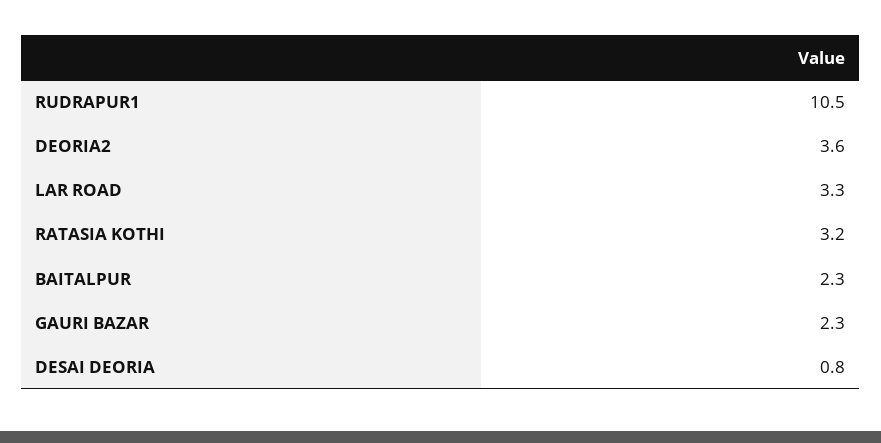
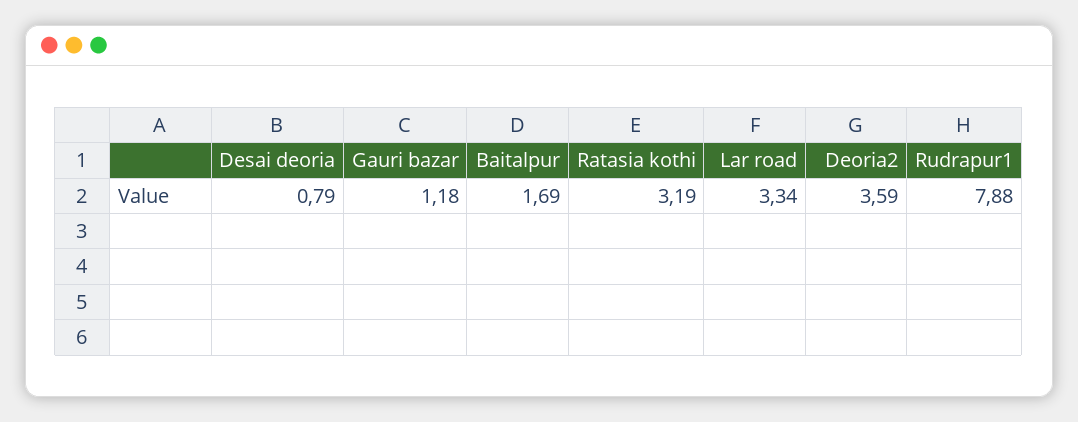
  {
-   "RUDRAPUR1": 10.5,
+   "RUDRAPUR1": 7.88,
    "DEORIA2": 3.59,
    "LAR ROAD": 3.34,
    "RATASIA KOTHI": 3.19,
-   "BAITALPUR": 2.3,
+   "BAITALPUR": 1.69,
-   "GAURI BAZAR": 2.3,
+   "GAURI BAZAR": 1.18,
    "DESAI DEORIA": 0.79
  }

